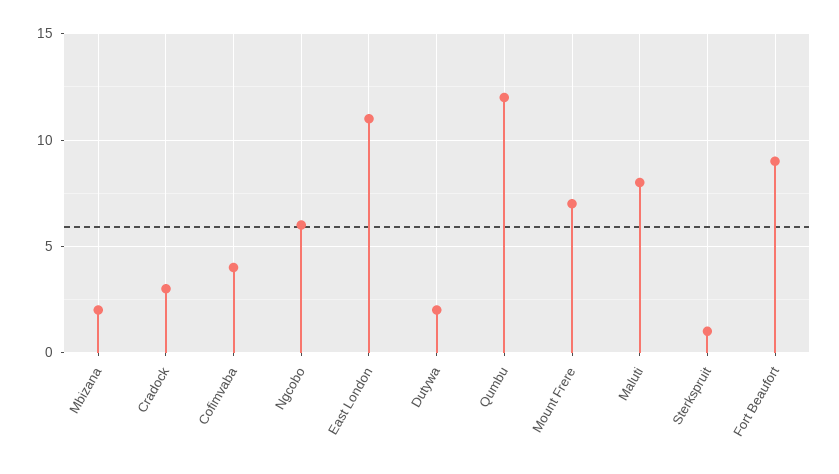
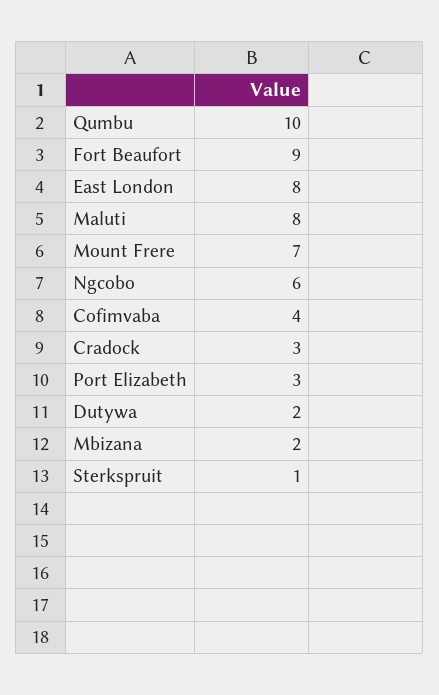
  {
    "Mbizana": 2,
    "Cradock": 3,
    "Cofimvaba": 4,
    "Ngcobo": 6,
-   "East London": 11,
+   "East London": 8,
    "Dutywa": 2,
-   "Qumbu": 12,
+   "Qumbu": 10,
    "Mount Frere": 7,
    "Maluti": 8,
    "Sterkspruit": 1,
-   "Fort Beaufort": 9
+   "Fort Beaufort": 9,
+   "Port Elizabeth": 3
  }

